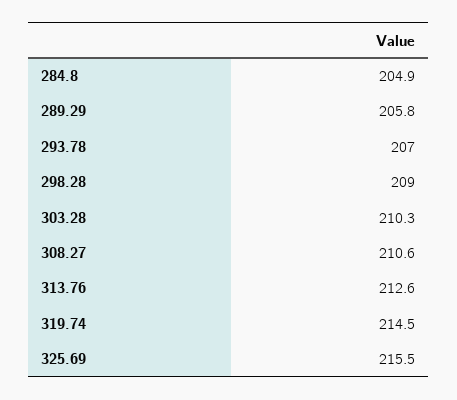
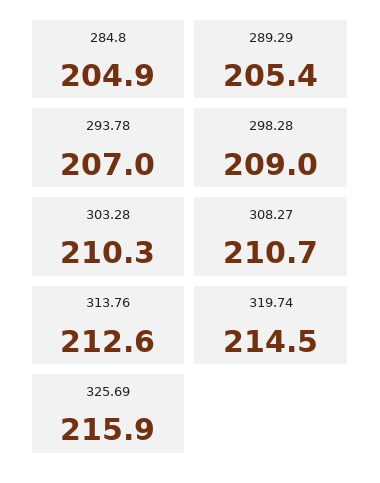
  {
    "284.8": 204.9,
-   "289.29": 205.8,
+   "289.29": 205.4,
    "293.78": 207,
    "298.28": 209,
    "303.28": 210.3,
-   "308.27": 210.6,
+   "308.27": 210.7,
    "313.76": 212.6,
    "319.74": 214.5,
-   "325.69": 215.5
+   "325.69": 215.9
  }

